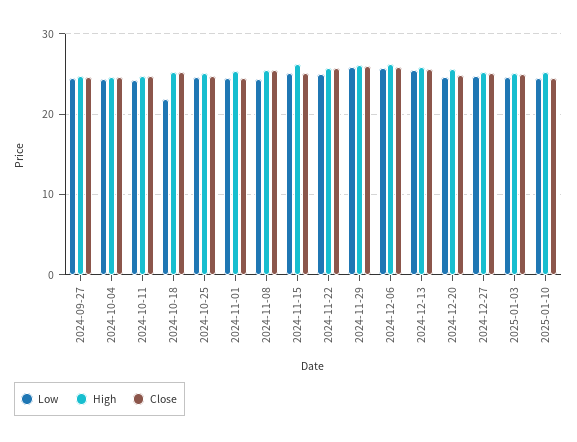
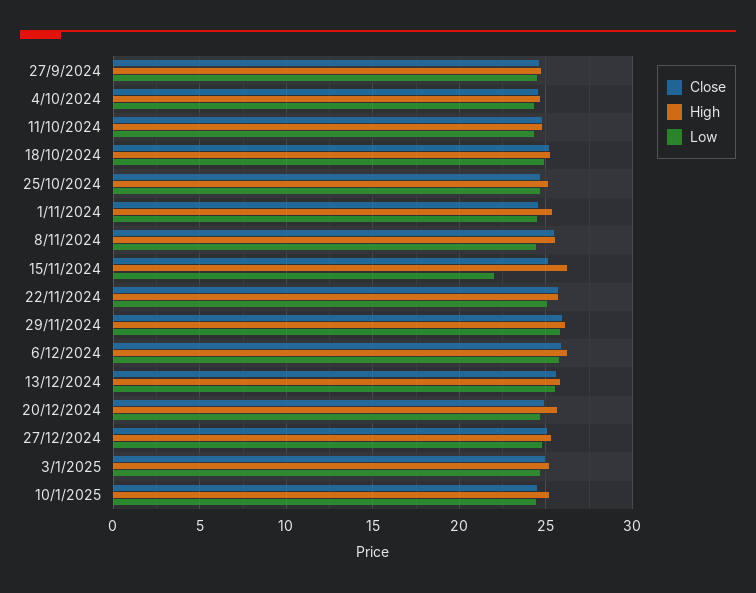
  {
    "Low": {
      "2024-09-27": 24.5,
      "2024-10-04": 24.5,
      "2024-10-11": 24.5,
-     "2024-10-18": 22,
+     "2024-10-18": 25,
      "2024-10-25": 24.5,
      "2024-11-01": 24.5,
      "2024-11-08": 24.5,
-     "2024-11-15": 25,
+     "2024-11-15": 22,
      "2024-11-22": 25,
      "2024-11-29": 26,
      "2024-12-06": 26,
      "2024-12-13": 25.5,
      "2024-12-20": 24.5,
      "2024-12-27": 25,
      "2025-01-03": 24.5,
      "2025-01-10": 24.5
    },
    "High": {
      "2024-09-27": 24.5,
      "2024-10-04": 24.5,
      "2024-10-11": 25,
      "2024-10-18": 25,
      "2024-10-25": 25,
      "2024-11-01": 25.5,
      "2024-11-08": 25.5,
      "2024-11-15": 26,
      "2024-11-22": 25.5,
      "2024-11-29": 26,
      "2024-12-06": 26,
      "2024-12-13": 26,
      "2024-12-20": 25.5,
      "2024-12-27": 25.5,
      "2025-01-03": 25,
      "2025-01-10": 25
    },
    "Close": {
      "2024-09-27": 24.5,
      "2024-10-04": 24.5,
      "2024-10-11": 25,
      "2024-10-18": 25,
      "2024-10-25": 24.5,
      "2024-11-01": 24.5,
      "2024-11-08": 25.5,
      "2024-11-15": 25,
      "2024-11-22": 25.5,
      "2024-11-29": 26,
      "2024-12-06": 26,
      "2024-12-13": 25.5,
      "2024-12-20": 25,
      "2024-12-27": 25,
      "2025-01-03": 25,
      "2025-01-10": 24.5
    }
  }

